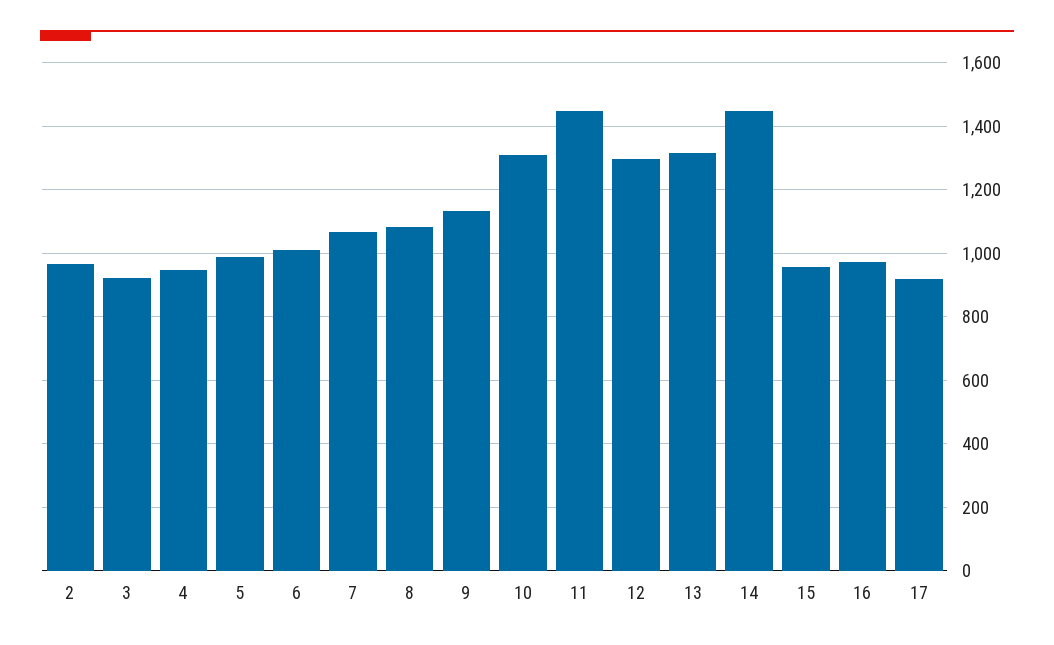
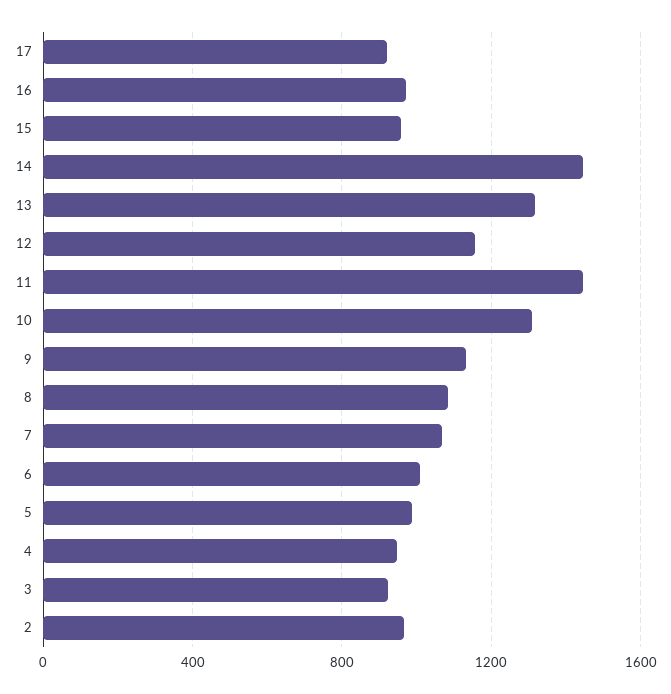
  {
    "2": 960,
    "3": 920,
    "4": 940,
    "5": 980,
    "6": 1020,
    "7": 1060,
    "8": 1080,
    "9": 1140,
    "10": 1320,
    "11": 1440,
-   "12": 1300,
+   "12": 1150,
    "13": 1320,
    "14": 1440,
    "15": 960,
    "16": 980,
    "17": 920
  }

